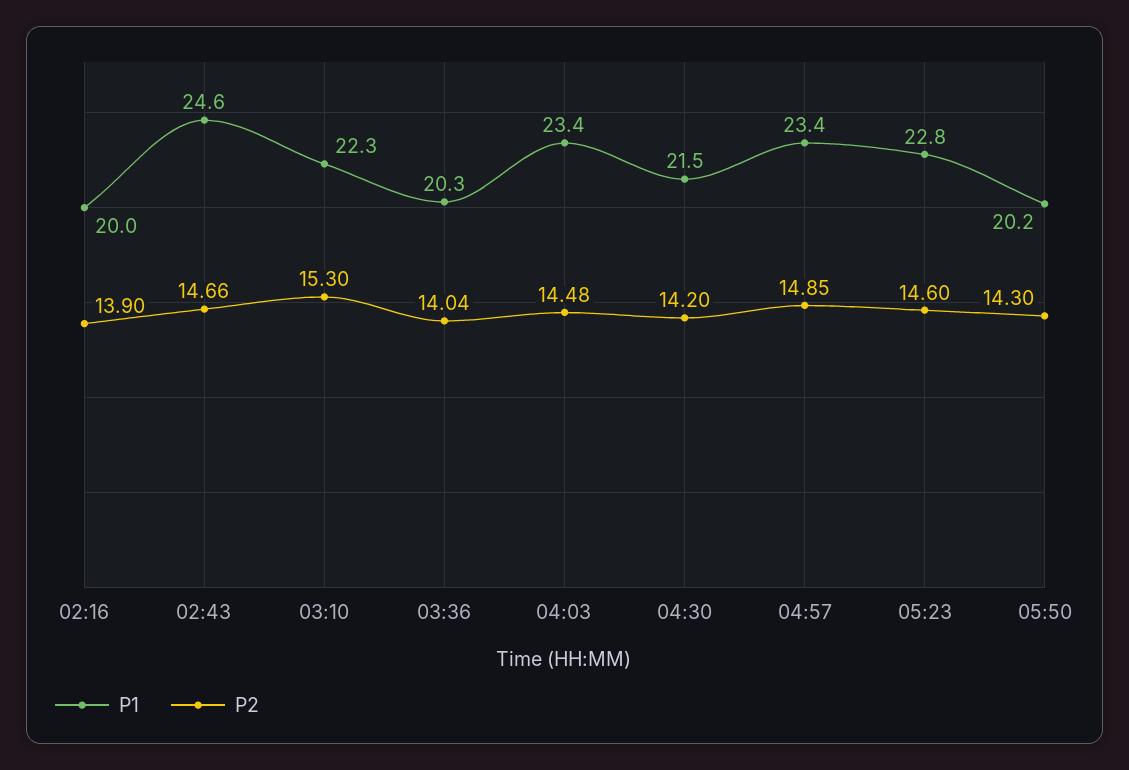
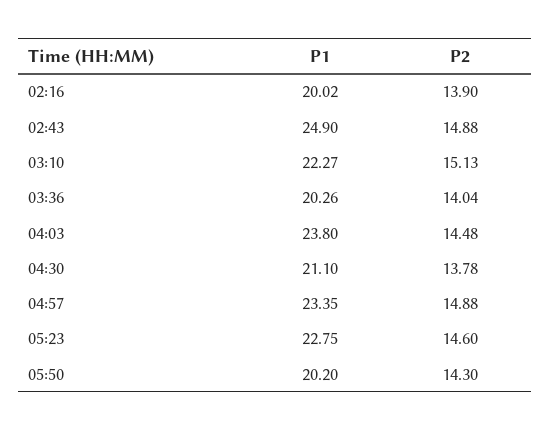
  {
    "P1": {
      "02:16": 20.02,
-     "02:43": 24.6,
+     "02:43": 24.9,
      "03:10": 22.27,
      "03:36": 20.26,
-     "04:03": 23.4,
+     "04:03": 23.8,
-     "04:30": 21.5,
+     "04:30": 21.1,
      "04:57": 23.35,
      "05:23": 22.75,
      "05:50": 20.2
    },
    "P2": {
      "02:16": 13.9,
-     "02:43": 14.66,
+     "02:43": 14.88,
-     "03:10": 15.3,
+     "03:10": 15.13,
      "03:36": 14.04,
      "04:03": 14.48,
-     "04:30": 14.2,
+     "04:30": 13.78,
-     "04:57": 14.85,
+     "04:57": 14.88,
      "05:23": 14.6,
      "05:50": 14.3
    }
  }

